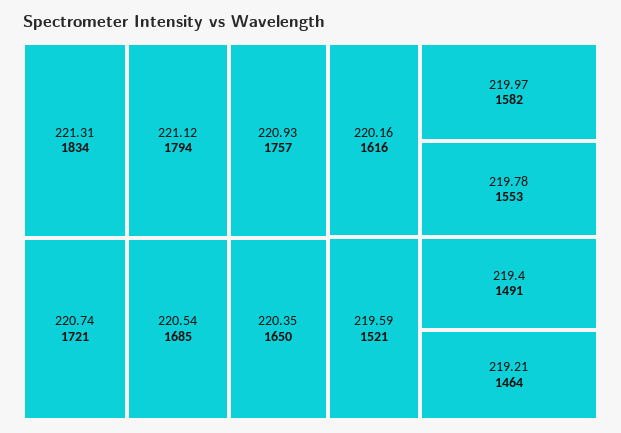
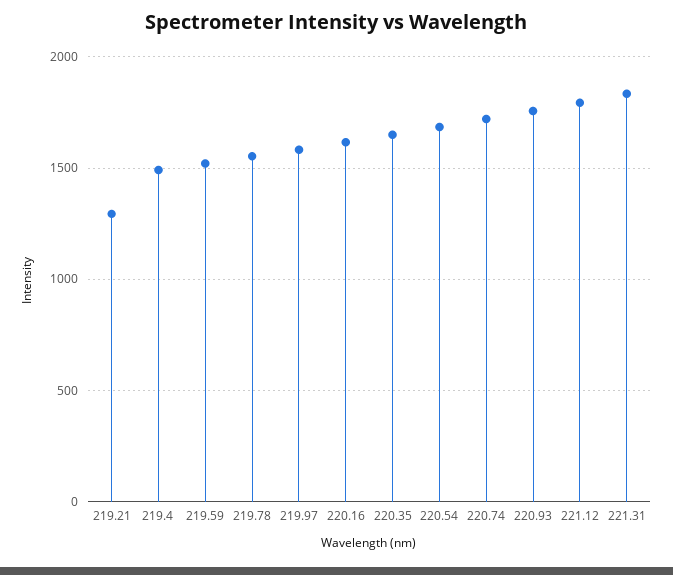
  {
    "221.31": 1834,
    "221.12": 1794,
    "220.93": 1757,
    "220.74": 1721,
    "220.54": 1685,
    "220.35": 1650,
    "220.16": 1616,
    "219.97": 1582,
    "219.78": 1553,
    "219.59": 1521,
    "219.4": 1491,
-   "219.21": 1464
+   "219.21": 1300
  }

